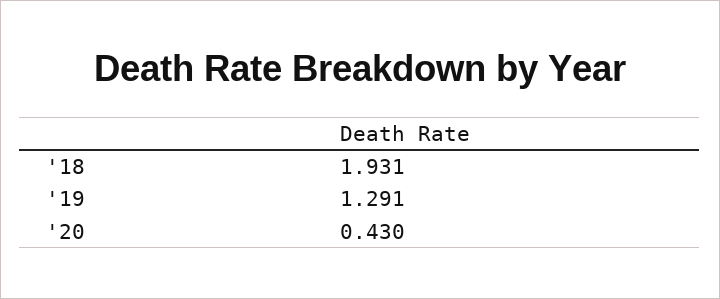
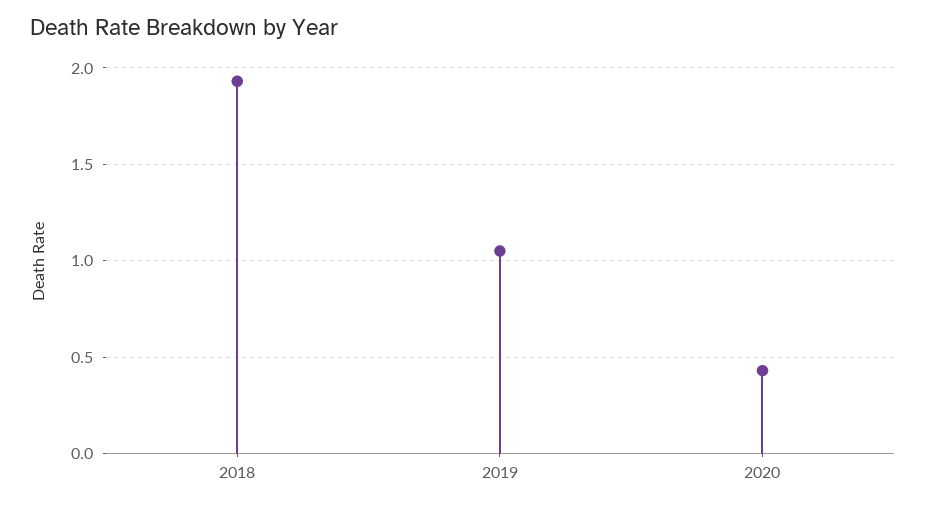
  {
    "'18": 1.931,
-   "'19": 1.291,
+   "'19": 1.05,
    "'20": 0.43
  }

